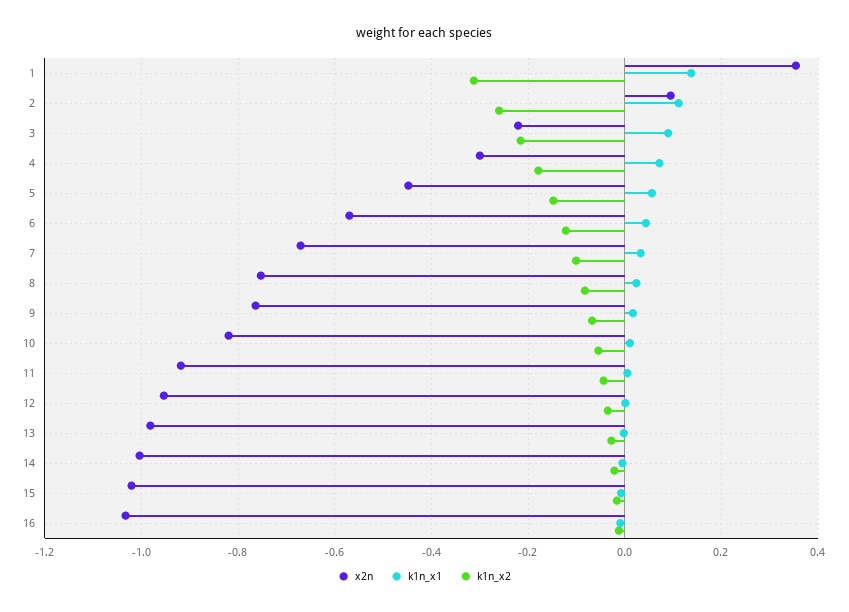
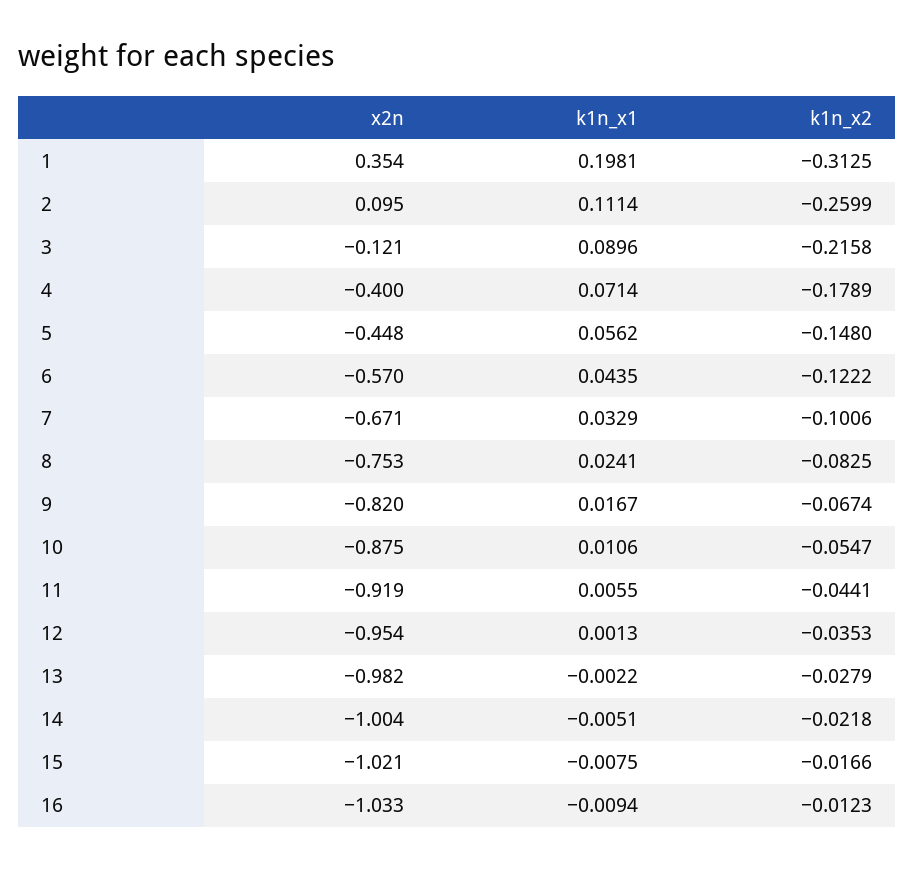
  {
    "x2n": {
      "1": 0.354,
      "2": 0.095,
-     "3": -0.22,
+     "3": -0.121,
-     "4": -0.3,
+     "4": -0.4,
      "5": -0.448,
      "6": -0.57,
      "7": -0.671,
      "8": -0.753,
-     "9": -0.76,
+     "9": -0.82,
-     "10": -0.82,
+     "10": -0.875,
      "11": -0.919,
      "12": -0.954,
      "13": -0.982,
      "14": -1.004,
      "15": -1.021,
      "16": -1.033
    },
    "k1n_x1": {
-     "1": 0.14,
+     "1": 0.1981,
      "2": 0.1114,
      "3": 0.0896,
      "4": 0.0714,
      "5": 0.0562,
      "6": 0.0435,
      "7": 0.0329,
      "8": 0.0241,
      "9": 0.0167,
      "10": 0.0106,
      "11": 0.0055,
      "12": 0.0013,
      "13": -0.0022,
      "14": -0.0051,
      "15": -0.0075,
      "16": -0.0094
    },
    "k1n_x2": {
      "1": -0.3125,
      "2": -0.2599,
      "3": -0.2158,
      "4": -0.1789,
      "5": -0.148,
      "6": -0.1222,
      "7": -0.1006,
      "8": -0.0825,
      "9": -0.0674,
      "10": -0.0547,
      "11": -0.0441,
      "12": -0.0353,
      "13": -0.0279,
      "14": -0.0218,
      "15": -0.0166,
      "16": -0.0123
    }
  }

